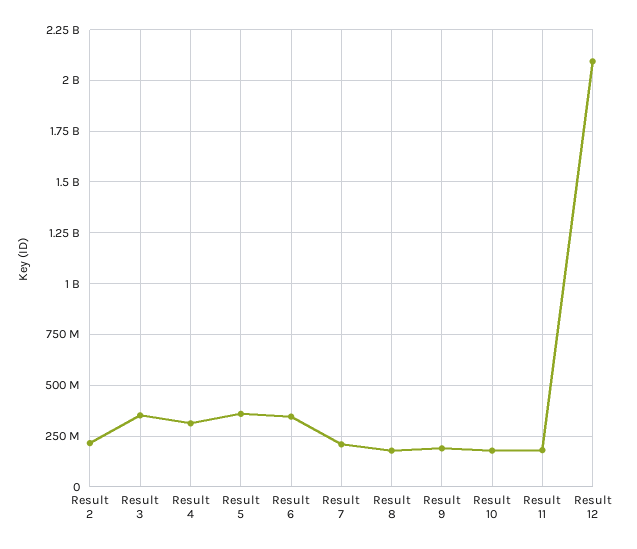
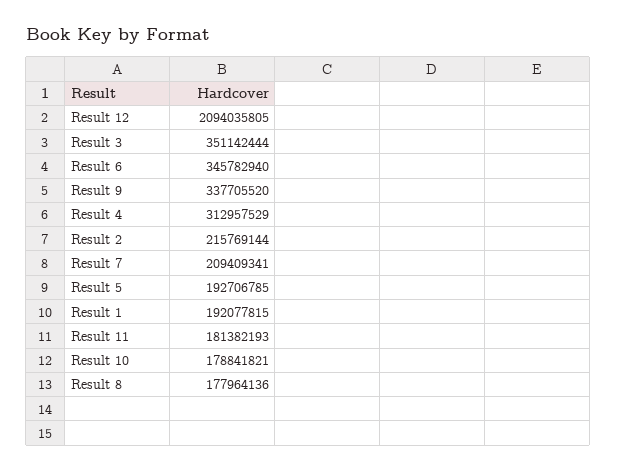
  {
    "Result 2": 215769144,
    "Result 3": 351142444,
    "Result 4": 312957529,
-   "Result 5": 350000000,
+   "Result 5": 192706785,
    "Result 6": 345782940,
    "Result 7": 209409341,
    "Result 8": 177964136,
-   "Result 9": 200000000,
+   "Result 9": 337705520,
    "Result 10": 178841821,
    "Result 11": 181382193,
-   "Result 12": 2094035805
+   "Result 12": 2094035805,
+   "Result 1": 192077815
  }

